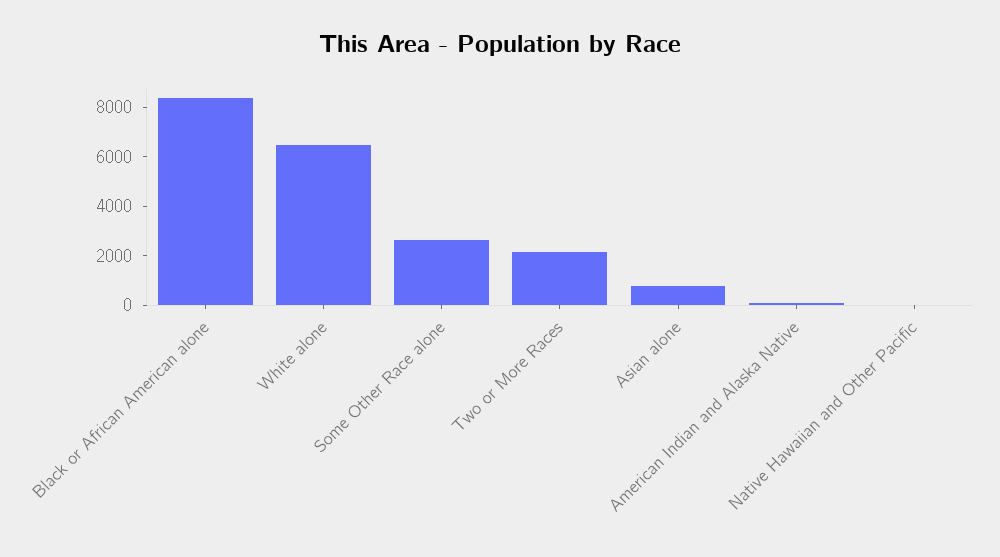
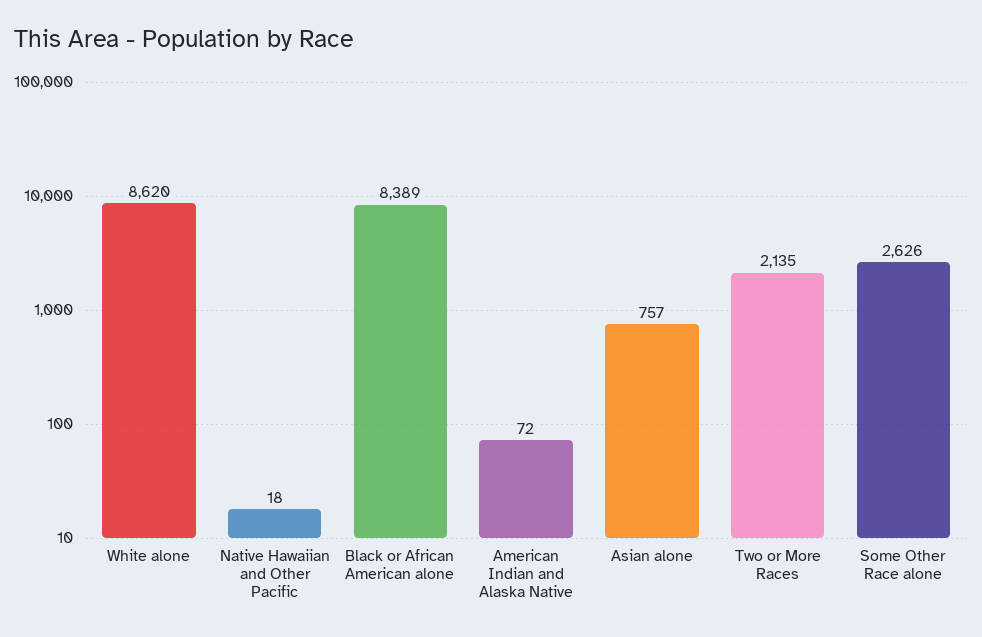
  {
    "Black or African American alone": 8389,
-   "White alone": 6500,
+   "White alone": 8620,
    "Some Other Race alone": 2626,
    "Two or More Races": 2135,
    "Asian alone": 757,
    "American Indian and Alaska Native": 72,
    "Native Hawaiian and Other Pacific": 18
  }

